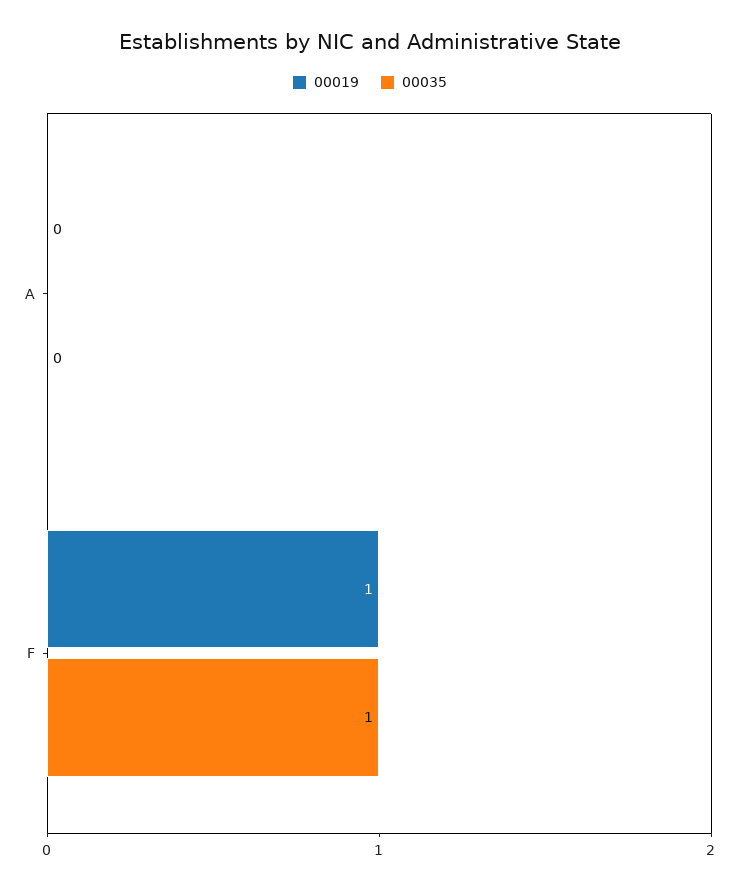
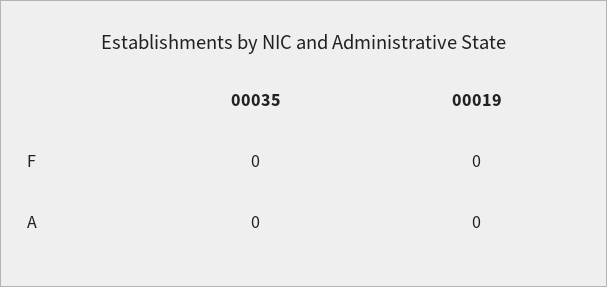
  {
    "00019": {
      "A": 0,
-     "F": 1
+     "F": 0
    },
    "00035": {
      "A": 0,
-     "F": 1
+     "F": 0
    }
  }

